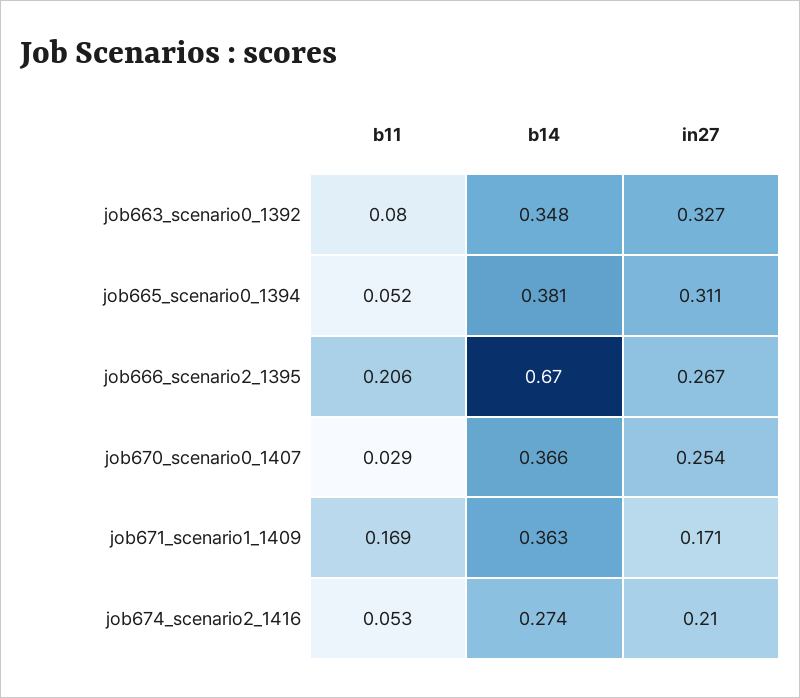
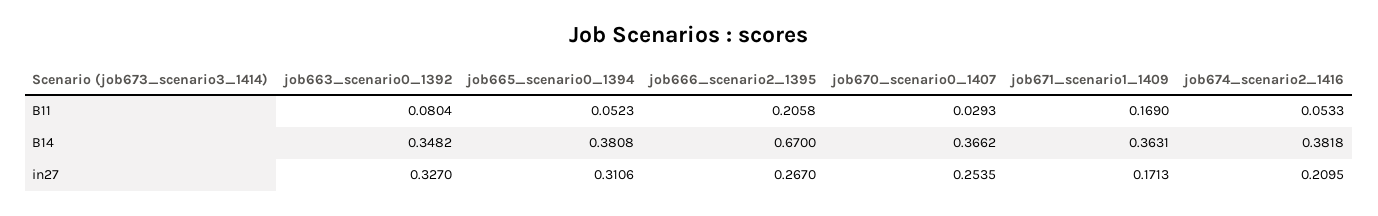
  {
    "b11": {
      "job663_scenario0_1392": 0.0804,
      "job665_scenario0_1394": 0.0523,
      "job666_scenario2_1395": 0.2058,
      "job670_scenario0_1407": 0.0293,
      "job671_scenario1_1409": 0.169,
      "job674_scenario2_1416": 0.0533
    },
    "b14": {
      "job663_scenario0_1392": 0.3482,
      "job665_scenario0_1394": 0.3808,
      "job666_scenario2_1395": 0.67,
      "job670_scenario0_1407": 0.3662,
      "job671_scenario1_1409": 0.3631,
-     "job674_scenario2_1416": 0.274
+     "job674_scenario2_1416": 0.3818
    },
    "in27": {
      "job663_scenario0_1392": 0.327,
      "job665_scenario0_1394": 0.3106,
      "job666_scenario2_1395": 0.267,
      "job670_scenario0_1407": 0.2535,
      "job671_scenario1_1409": 0.1713,
      "job674_scenario2_1416": 0.2095
    }
  }

